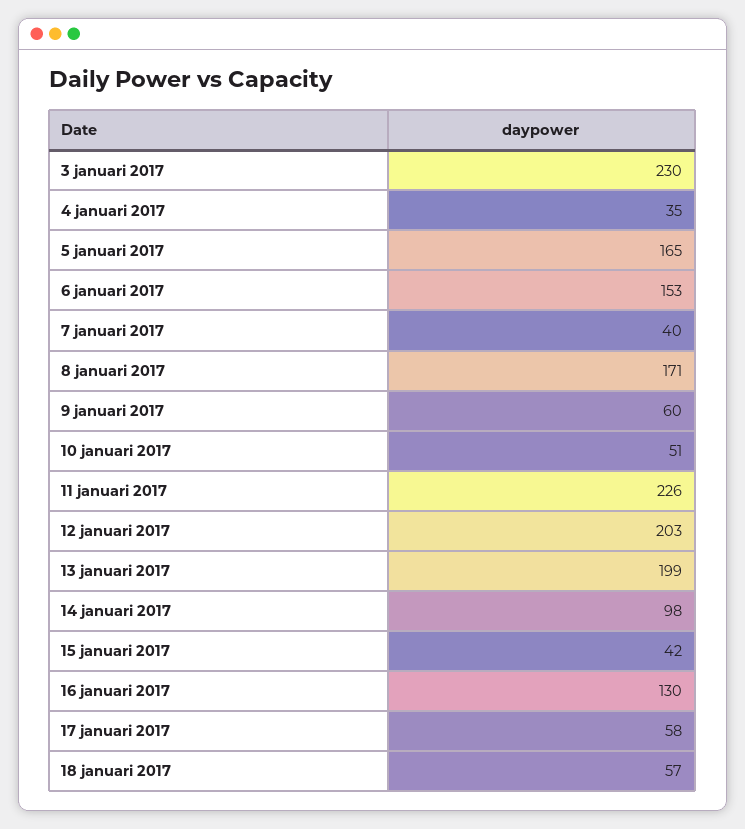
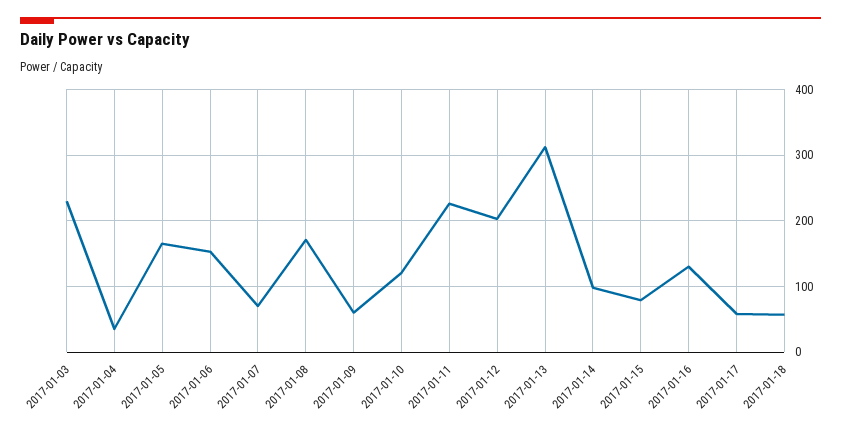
  {
    "3 januari 2017": 230,
    "4 januari 2017": 35,
    "5 januari 2017": 165,
    "6 januari 2017": 153,
-   "7 januari 2017": 40,
+   "7 januari 2017": 70,
    "8 januari 2017": 171,
    "9 januari 2017": 60,
-   "10 januari 2017": 51,
+   "10 januari 2017": 120,
    "11 januari 2017": 226,
    "12 januari 2017": 203,
-   "13 januari 2017": 199,
+   "13 januari 2017": 310,
    "14 januari 2017": 98,
-   "15 januari 2017": 42,
+   "15 januari 2017": 80,
    "16 januari 2017": 130,
    "17 januari 2017": 58,
    "18 januari 2017": 57
  }

